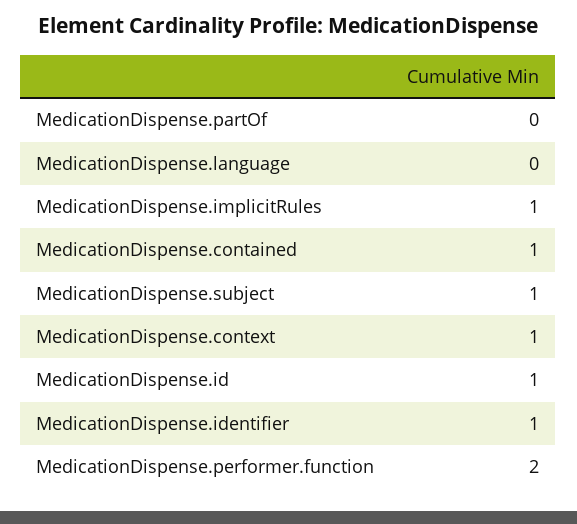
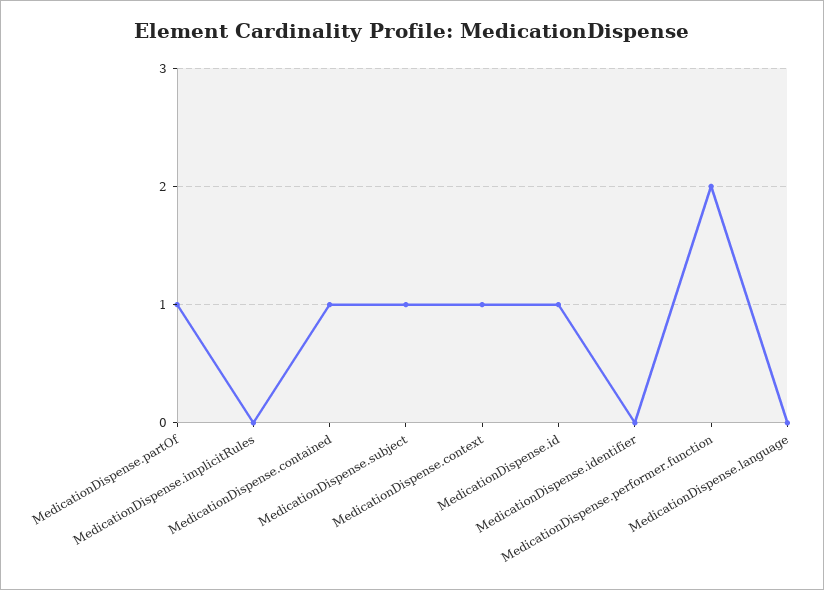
  {
-   "MedicationDispense.partOf": 0,
+   "MedicationDispense.partOf": 1,
    "MedicationDispense.language": 0,
-   "MedicationDispense.implicitRules": 1,
+   "MedicationDispense.implicitRules": 0,
    "MedicationDispense.contained": 1,
    "MedicationDispense.subject": 1,
    "MedicationDispense.context": 1,
    "MedicationDispense.id": 1,
-   "MedicationDispense.identifier": 1,
+   "MedicationDispense.identifier": 0,
    "MedicationDispense.performer.function": 2
  }

